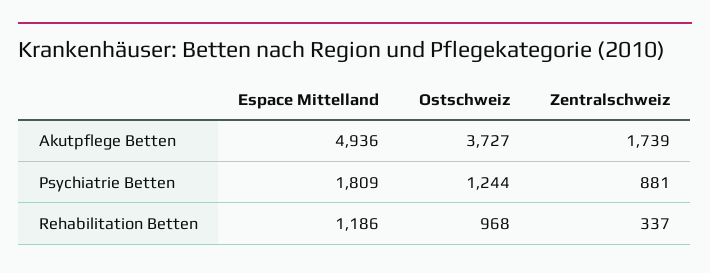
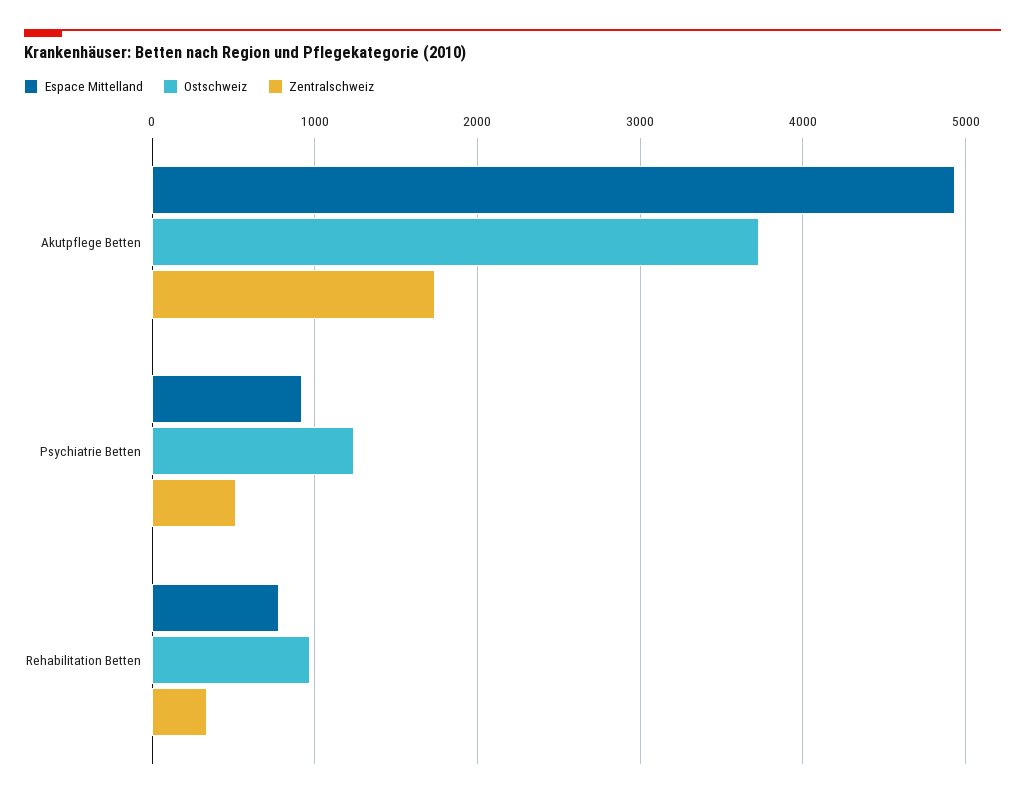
  {
    "Espace Mittelland": {
      "Akutpflege Betten": 4936,
-     "Psychiatrie Betten": 1809,
+     "Psychiatrie Betten": 900,
-     "Rehabilitation Betten": 1186
+     "Rehabilitation Betten": 800
    },
    "Ostschweiz": {
      "Akutpflege Betten": 3727,
      "Psychiatrie Betten": 1244,
      "Rehabilitation Betten": 968
    },
    "Zentralschweiz": {
      "Akutpflege Betten": 1739,
-     "Psychiatrie Betten": 881,
+     "Psychiatrie Betten": 500,
      "Rehabilitation Betten": 337
    }
  }

